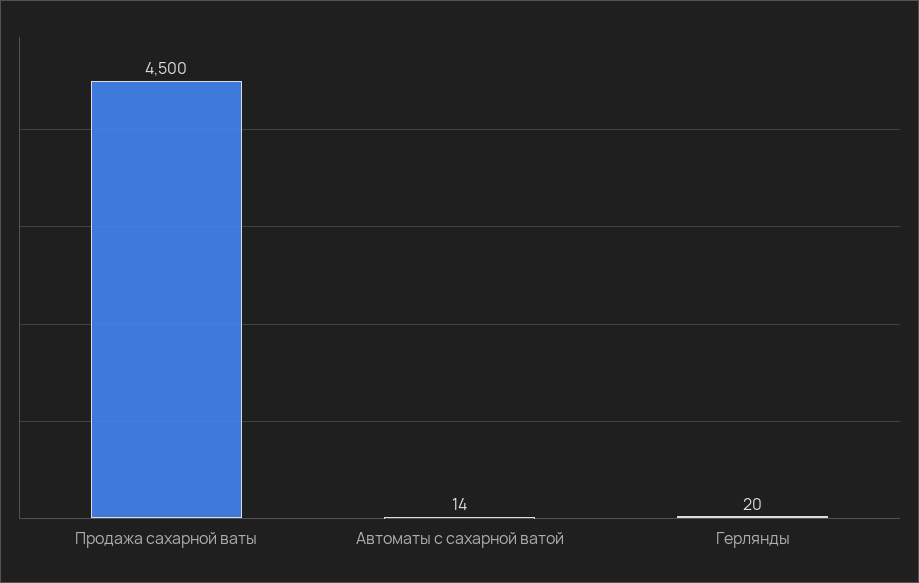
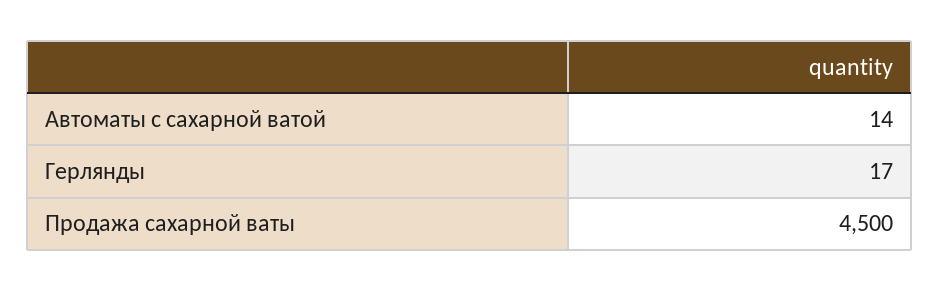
  {
    "Продажа сахарной ваты": 4500,
    "Автоматы с сахарной ватой": 14,
-   "Герлянды": 20
+   "Герлянды": 17
  }

